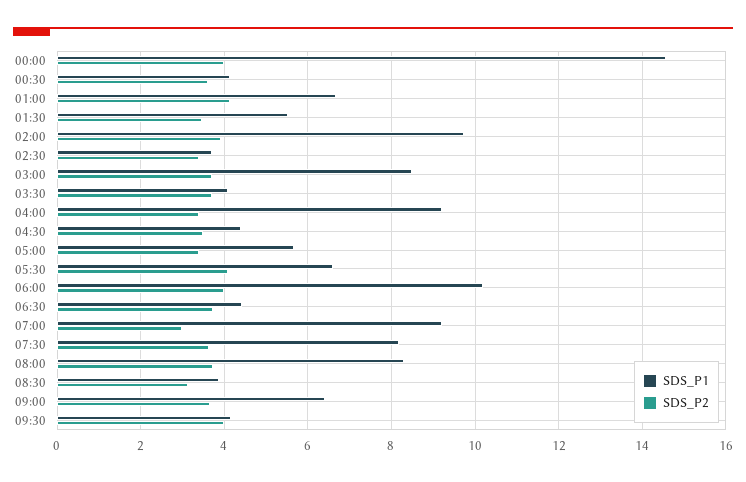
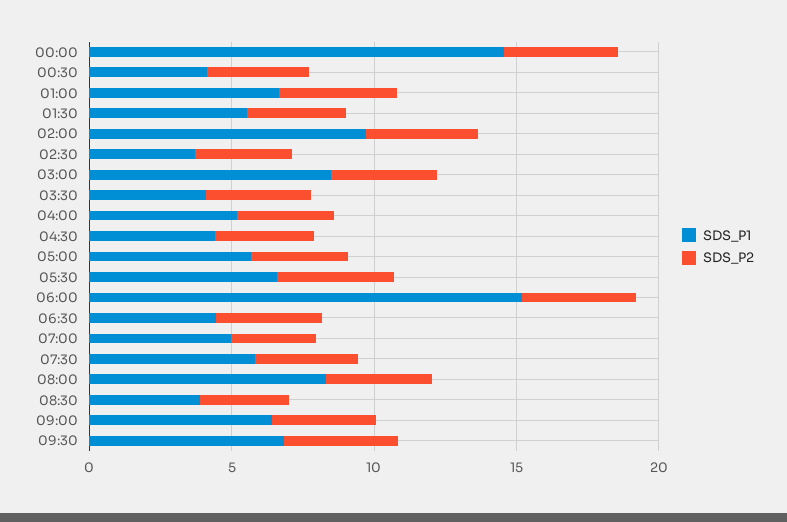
  {
    "SDS_P1": {
      "00:00": 14.6,
      "00:30": 4.2,
      "01:00": 6.6,
      "01:30": 5.6,
      "02:00": 9.8,
      "02:30": 3.8,
      "03:00": 8.6,
      "03:30": 4.2,
-     "04:00": 9.2,
+     "04:00": 5,
      "04:30": 4.4,
      "05:00": 5.6,
      "05:30": 6.6,
-     "06:00": 10.2,
+     "06:00": 15,
      "06:30": 4.4,
-     "07:00": 9.2,
+     "07:00": 5,
-     "07:30": 8.2,
+     "07:30": 6,
      "08:00": 8.4,
      "08:30": 3.8,
      "09:00": 6.4,
-     "09:30": 4.2
+     "09:30": 7
    },
    "SDS_P2": {
      "00:00": 4,
      "00:30": 3.6,
      "01:00": 4.2,
      "01:30": 3.4,
      "02:00": 4,
      "02:30": 3.4,
      "03:00": 3.8,
      "03:30": 3.8,
      "04:00": 3.4,
      "04:30": 3.6,
      "05:00": 3.4,
      "05:30": 4.2,
      "06:00": 4,
      "06:30": 3.8,
      "07:00": 3,
      "07:30": 3.6,
      "08:00": 3.8,
      "08:30": 3.2,
      "09:00": 3.6,
      "09:30": 4
    }
  }

